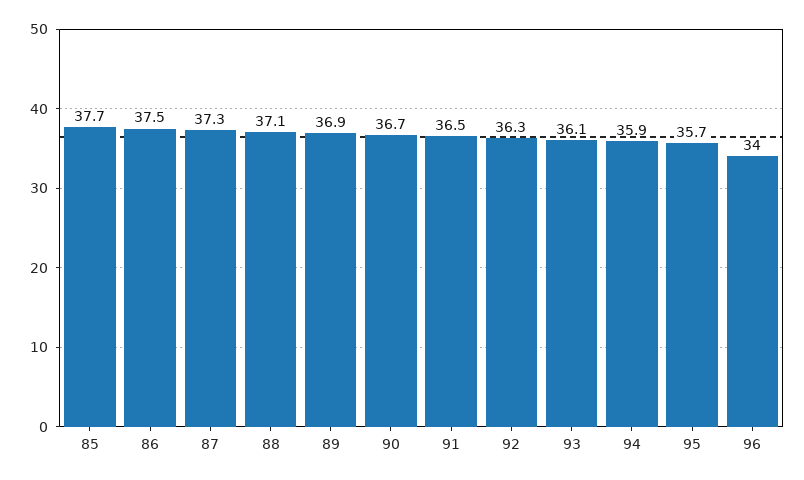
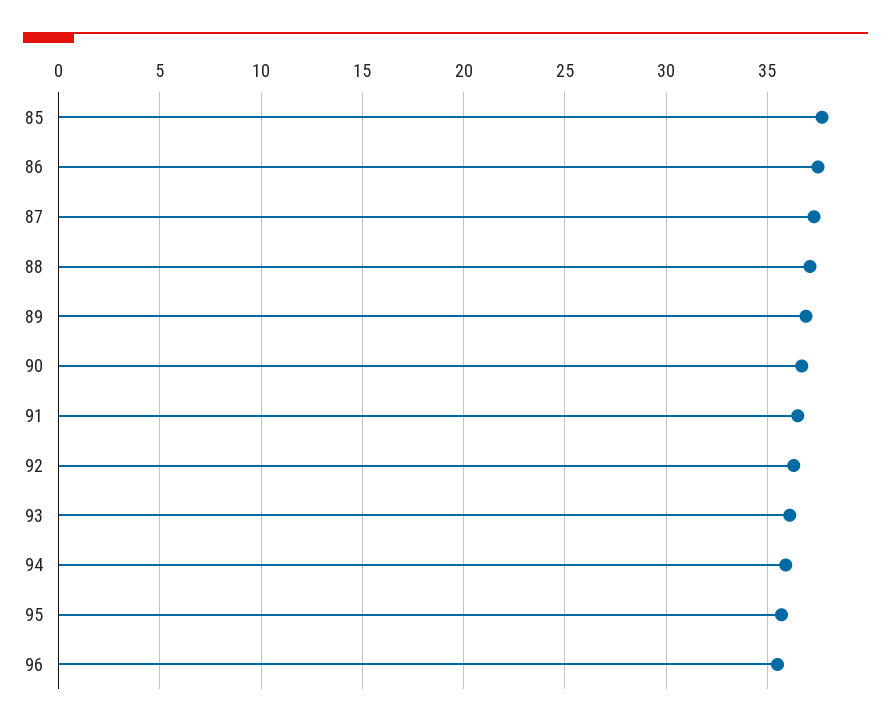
  {
    "85": 37.7,
    "86": 37.5,
    "87": 37.3,
    "88": 37.1,
    "89": 36.9,
    "90": 36.7,
    "91": 36.5,
    "92": 36.3,
    "93": 36.1,
    "94": 35.9,
    "95": 35.7,
-   "96": 34
+   "96": 35.5
  }

